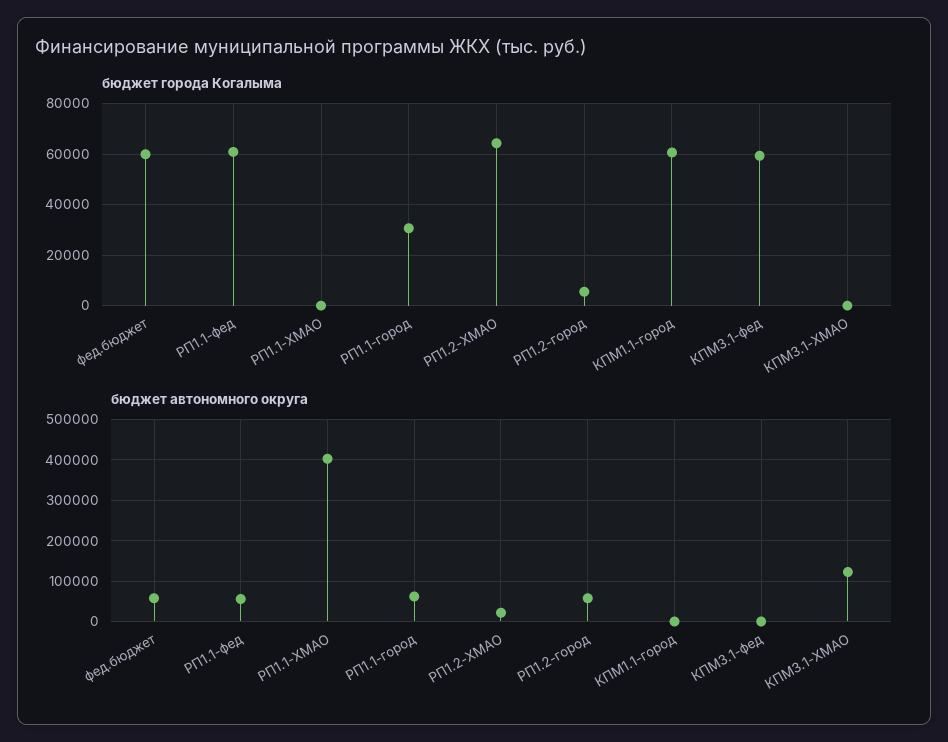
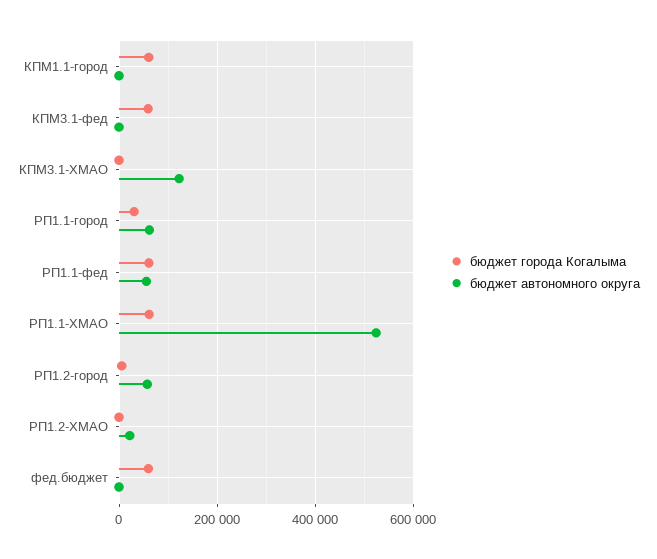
  {
    "бюджет города Когалыма": {
      "фед.бюджет": 60000,
      "РП1.1-фед": 60000,
-     "РП1.1-ХМАО": 0,
+     "РП1.1-ХМАО": 60000,
      "РП1.1-город": 30000,
-     "РП1.2-ХМАО": 65000,
+     "РП1.2-ХМАО": 0,
      "РП1.2-город": 5000,
      "КПМ1.1-город": 60000,
      "КПМ3.1-фед": 60000,
      "КПМ3.1-ХМАО": 0
    },
    "бюджет автономного округа": {
-     "фед.бюджет": 60000,
+     "фед.бюджет": 0,
      "РП1.1-фед": 60000,
-     "РП1.1-ХМАО": 400000,
+     "РП1.1-ХМАО": 520000,
      "РП1.1-город": 60000,
      "РП1.2-ХМАО": 20000,
      "РП1.2-город": 60000,
      "КПМ1.1-город": 0,
      "КПМ3.1-фед": 0,
      "КПМ3.1-ХМАО": 120000
    }
  }

